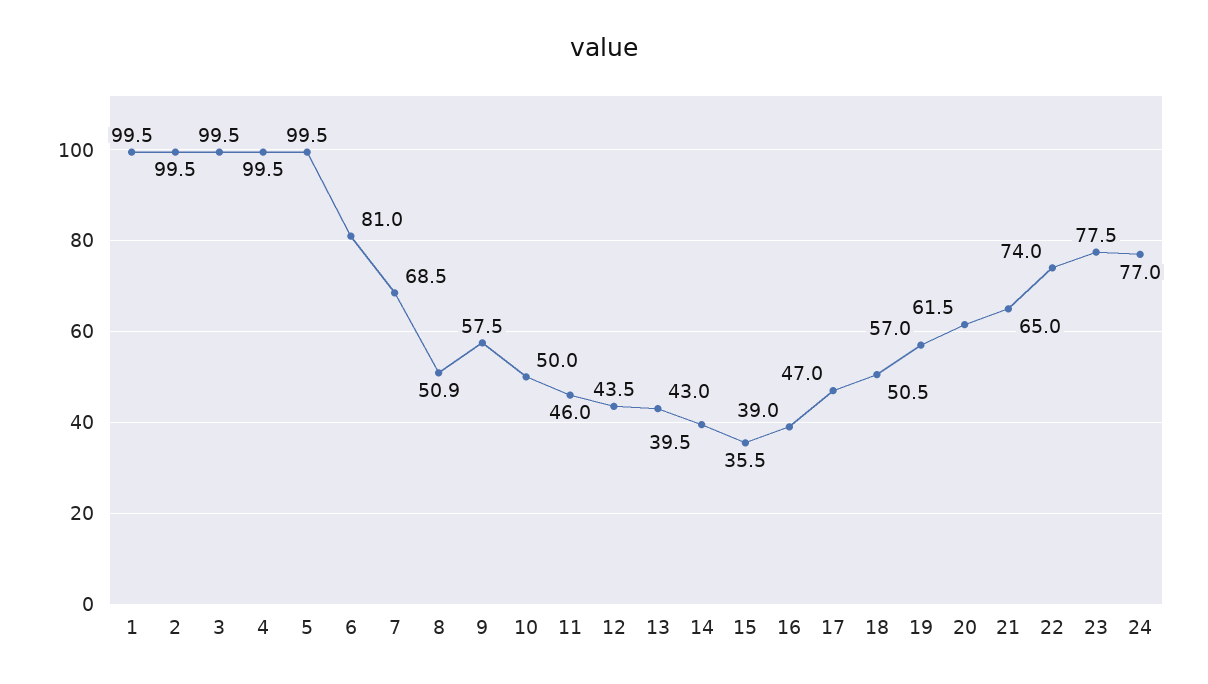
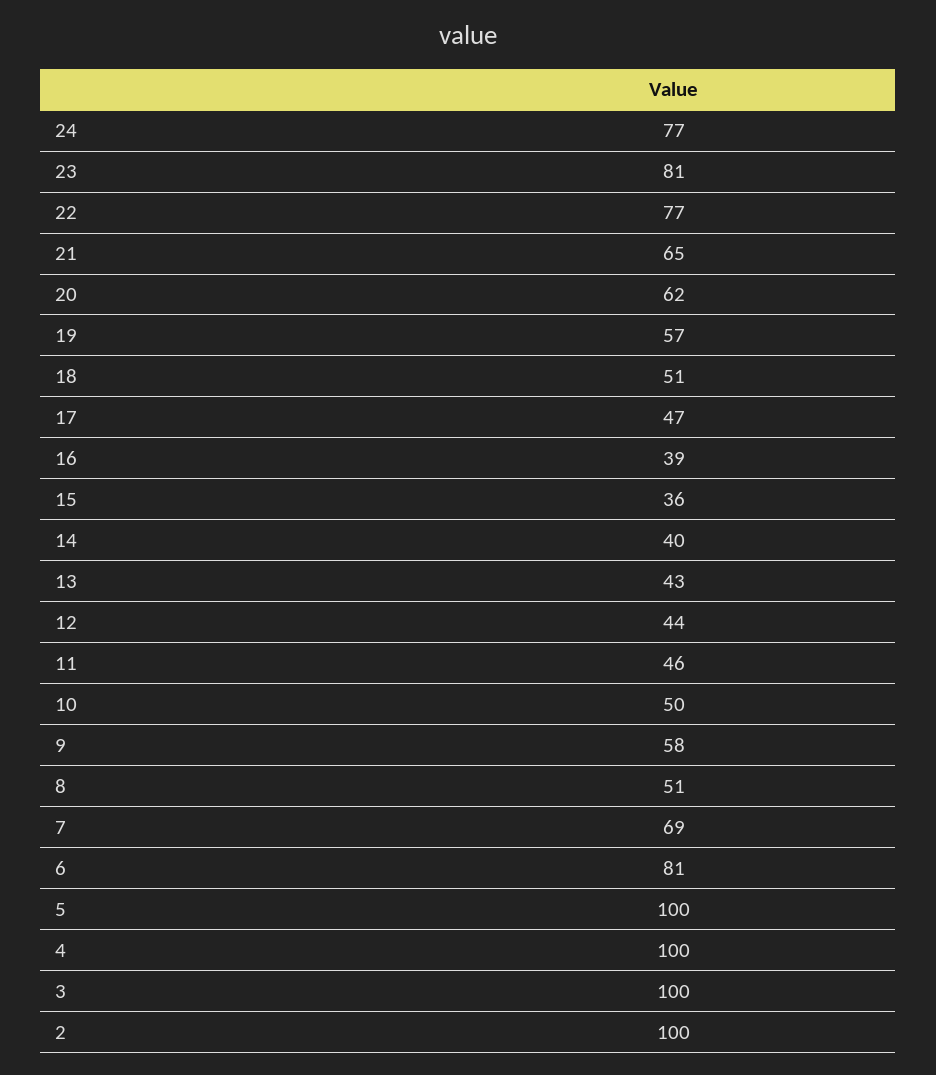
  {
-   "1": 99.5,
    "2": 99.5,
    "3": 99.5,
    "4": 99.5,
    "5": 99.5,
    "6": 81,
    "7": 68.5,
    "8": 50.9,
    "9": 57.5,
    "10": 50,
    "11": 46,
    "12": 43.5,
    "13": 43,
    "14": 39.5,
    "15": 35.5,
    "16": 39,
    "17": 47,
    "18": 50.5,
    "19": 57,
    "20": 61.5,
    "21": 65,
-   "22": 74,
+   "22": 77,
-   "23": 77.5,
+   "23": 81,
    "24": 77
  }

